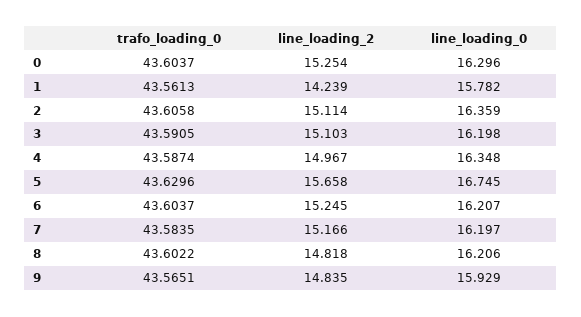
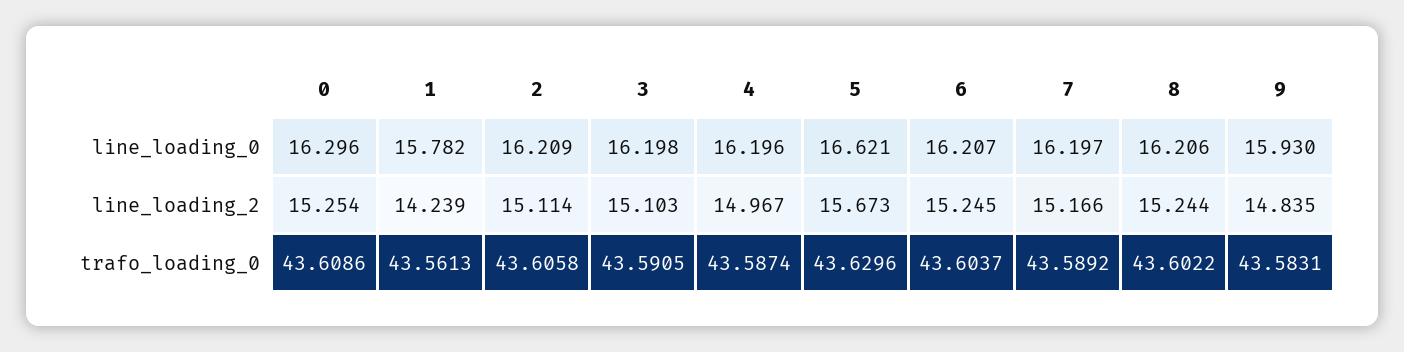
  {
    "trafo_loading_0": {
-     "0": 43.6037,
+     "0": 43.6086,
      "1": 43.5613,
      "2": 43.6058,
      "3": 43.5905,
      "4": 43.5874,
      "5": 43.6296,
      "6": 43.6037,
-     "7": 43.5835,
+     "7": 43.5892,
      "8": 43.6022,
-     "9": 43.5651
+     "9": 43.5831
    },
    "line_loading_2": {
      "0": 15.254,
      "1": 14.239,
      "2": 15.114,
      "3": 15.103,
      "4": 14.967,
-     "5": 15.658,
+     "5": 15.673,
      "6": 15.245,
      "7": 15.166,
-     "8": 14.818,
+     "8": 15.244,
      "9": 14.835
    },
    "line_loading_0": {
      "0": 16.296,
      "1": 15.782,
-     "2": 16.359,
+     "2": 16.209,
      "3": 16.198,
-     "4": 16.348,
+     "4": 16.196,
-     "5": 16.745,
+     "5": 16.621,
      "6": 16.207,
      "7": 16.197,
      "8": 16.206,
-     "9": 15.929
+     "9": 15.93
    }
  }

